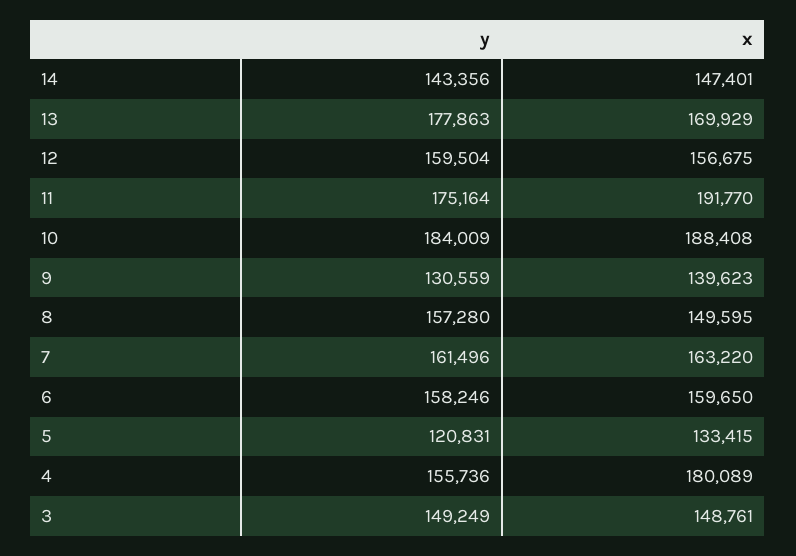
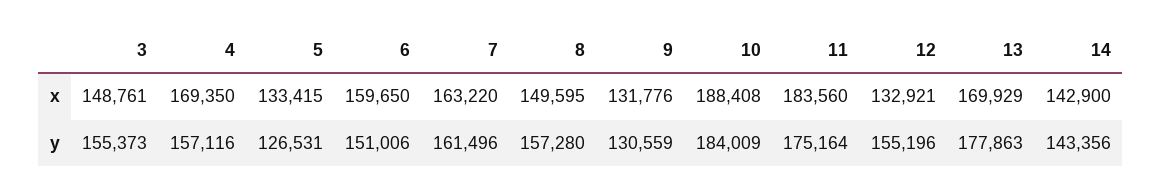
  {
    "y": {
      "14": 143356,
      "13": 177863,
-     "12": 159504,
+     "12": 155196,
      "11": 175164,
      "10": 184009,
      "9": 130559,
      "8": 157280,
      "7": 161496,
-     "6": 158246,
+     "6": 151006,
-     "5": 120831,
+     "5": 126531,
-     "4": 155736,
+     "4": 157116,
-     "3": 149249
+     "3": 155373
    },
    "x": {
-     "14": 147401,
+     "14": 142900,
      "13": 169929,
-     "12": 156675,
+     "12": 132921,
-     "11": 191770,
+     "11": 183560,
      "10": 188408,
-     "9": 139623,
+     "9": 131776,
      "8": 149595,
      "7": 163220,
      "6": 159650,
      "5": 133415,
-     "4": 180089,
+     "4": 169350,
      "3": 148761
    }
  }

